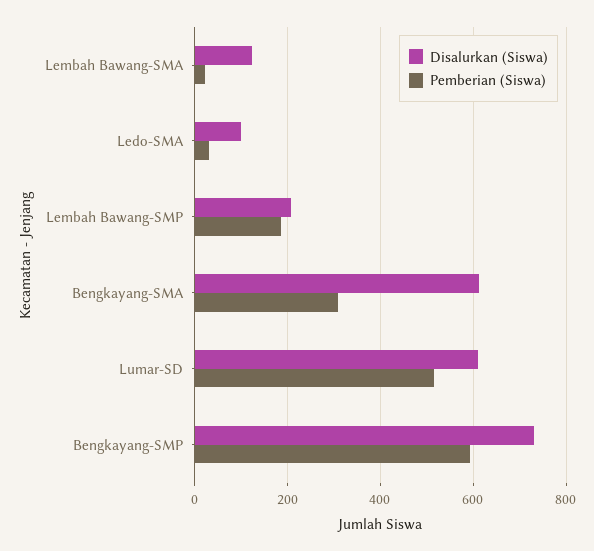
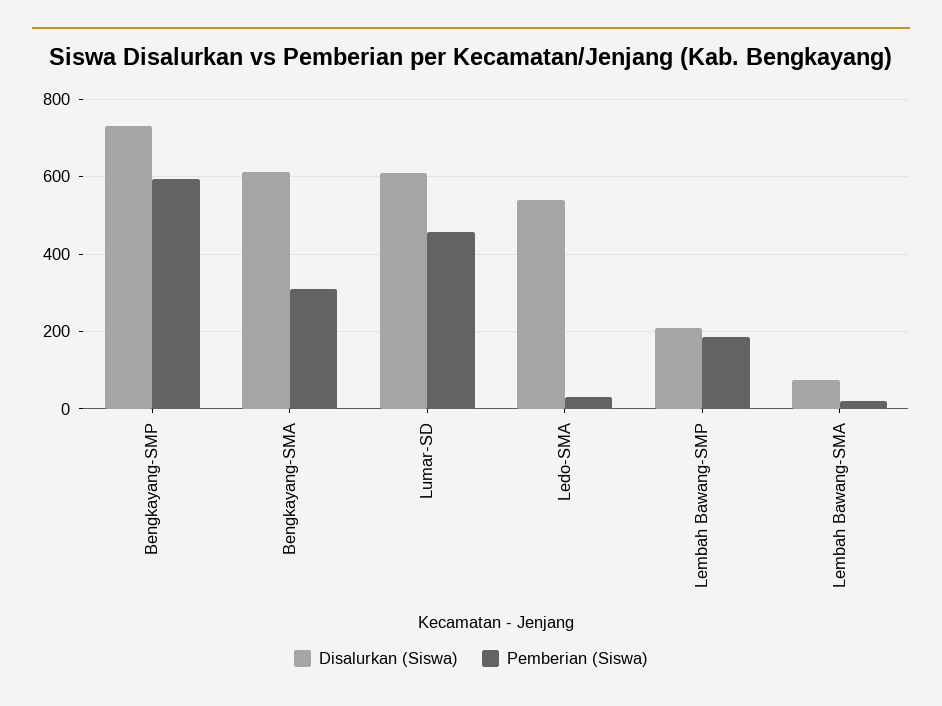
  {
    "Disalurkan (Siswa)": {
-     "Lembah Bawang-SMA": 120,
+     "Lembah Bawang-SMA": 80,
-     "Ledo-SMA": 100,
+     "Ledo-SMA": 540,
      "Lembah Bawang-SMP": 200,
      "Bengkayang-SMA": 620,
      "Lumar-SD": 620,
      "Bengkayang-SMP": 740
    },
    "Pemberian (Siswa)": {
      "Lembah Bawang-SMA": 20,
      "Ledo-SMA": 40,
      "Lembah Bawang-SMP": 180,
      "Bengkayang-SMA": 300,
-     "Lumar-SD": 520,
+     "Lumar-SD": 460,
      "Bengkayang-SMP": 600
    }
  }

